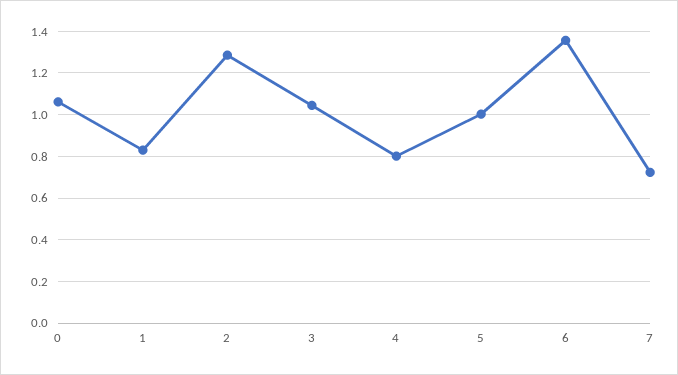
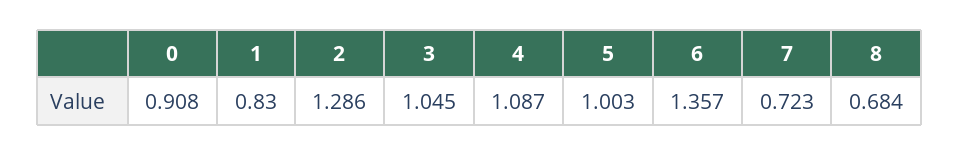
  {
-   "0": 1.05,
+   "0": 0.908,
    "1": 0.83,
    "2": 1.286,
    "3": 1.045,
-   "4": 0.8,
+   "4": 1.087,
    "5": 1.003,
    "6": 1.357,
-   "7": 0.723
+   "7": 0.723,
+   "8": 0.684
  }

